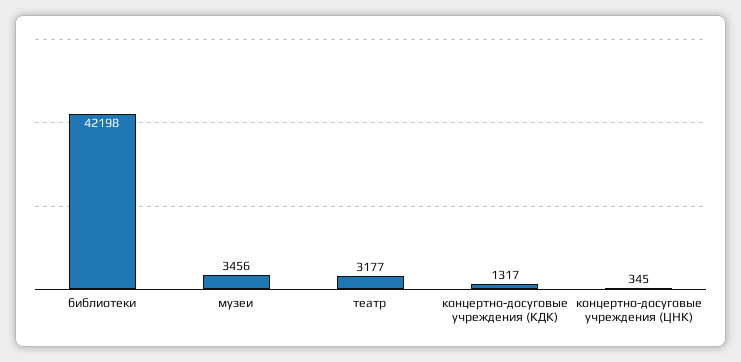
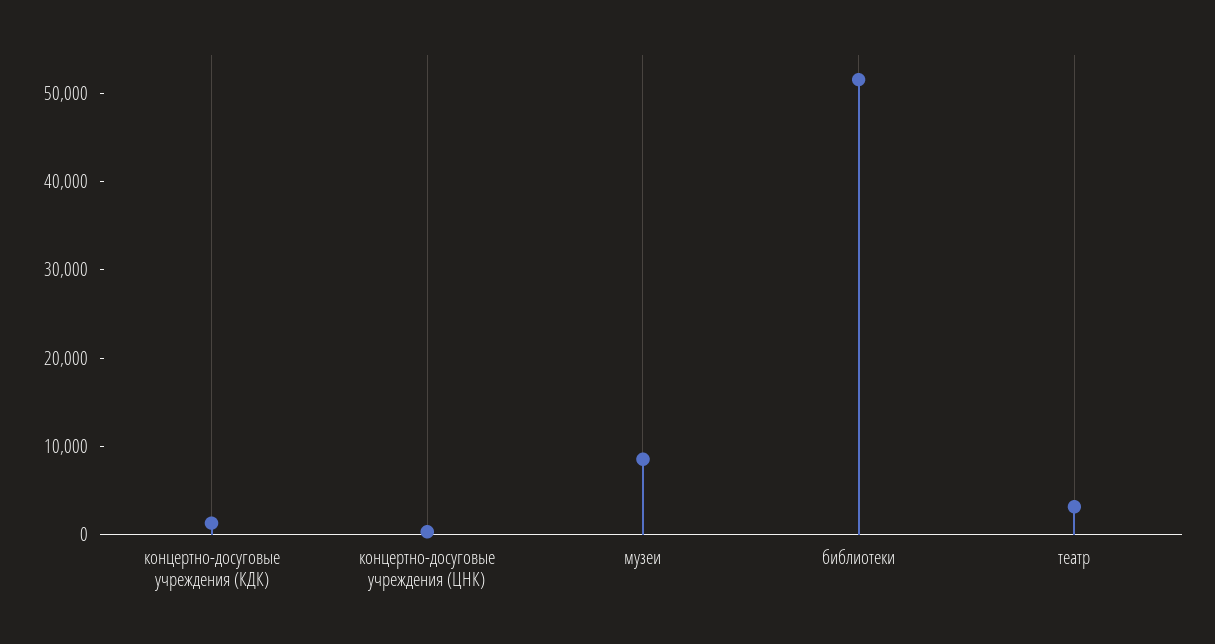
  {
-   "библиотеки": 42198,
+   "библиотеки": 52000,
-   "музеи": 3456,
+   "музеи": 8000,
    "театр": 3177,
    "концертно-досуговые учреждения (КДК)": 1317,
    "концертно-досуговые учреждения (ЦНК)": 345
  }

